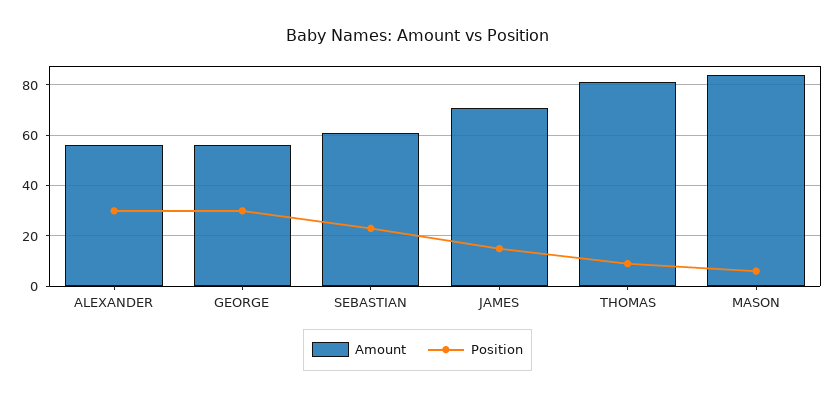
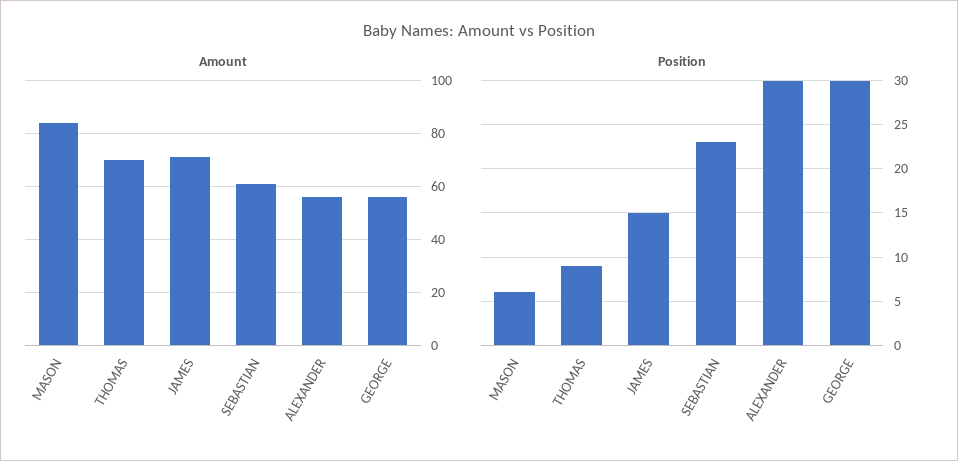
  {
    "Amount": {
      "ALEXANDER": 55,
      "GEORGE": 55,
      "SEBASTIAN": 60,
      "JAMES": 70,
-     "THOMAS": 80,
+     "THOMAS": 70,
      "MASON": 85
    },
    "Position": {
      "ALEXANDER": 30,
      "GEORGE": 30,
      "SEBASTIAN": 23,
      "JAMES": 15,
      "THOMAS": 9,
      "MASON": 6
    }
  }

